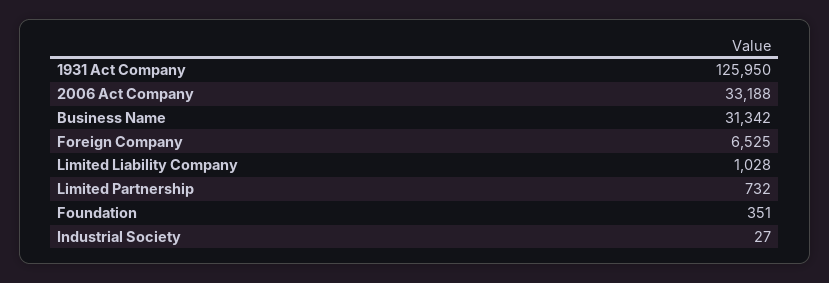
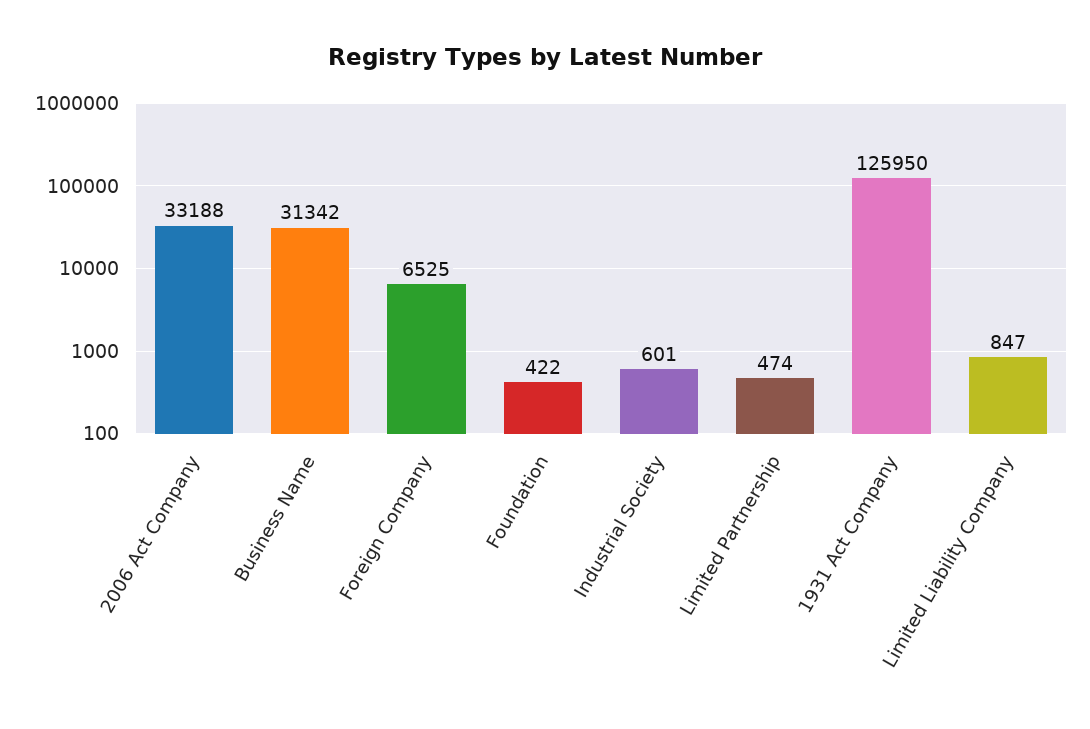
  {
    "1931 Act Company": 125950,
    "2006 Act Company": 33188,
    "Business Name": 31342,
    "Foreign Company": 6525,
-   "Limited Liability Company": 1028,
+   "Limited Liability Company": 847,
-   "Limited Partnership": 732,
+   "Limited Partnership": 474,
-   "Foundation": 351,
+   "Foundation": 422,
-   "Industrial Society": 27
+   "Industrial Society": 601
  }

